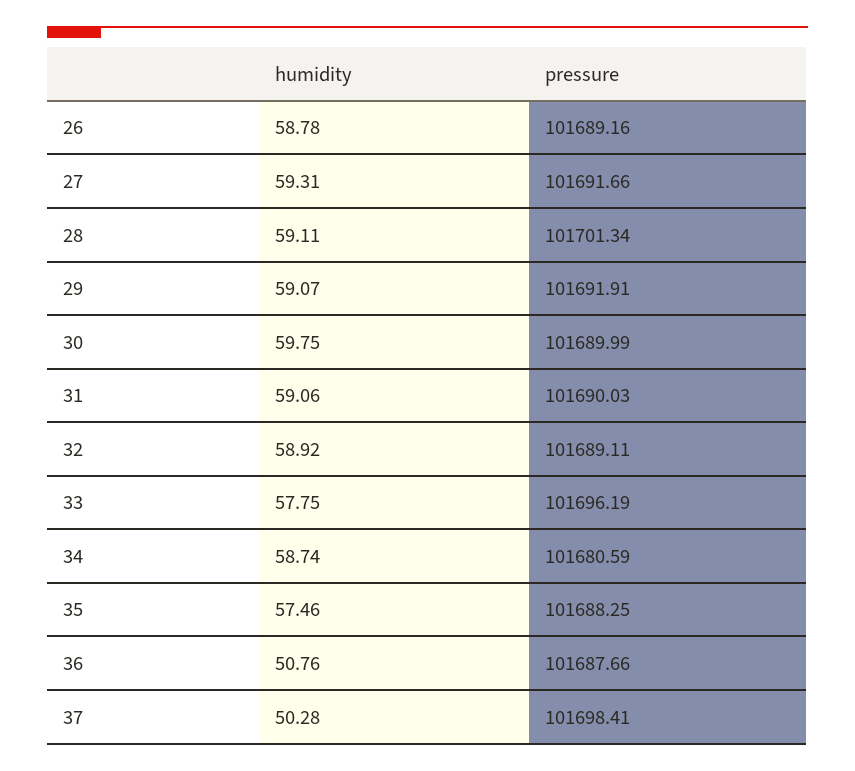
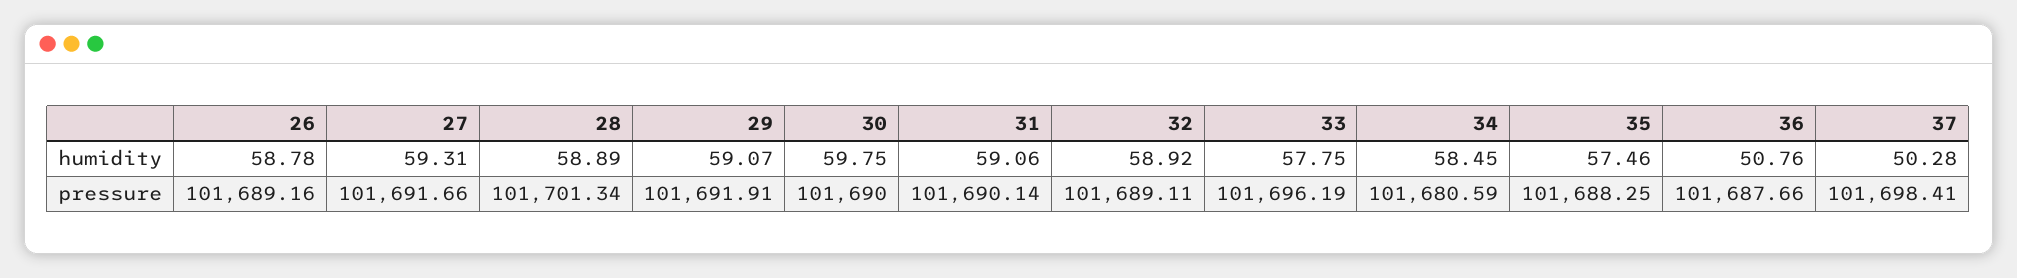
  {
    "humidity": {
      "26": 58.78,
      "27": 59.31,
-     "28": 59.11,
+     "28": 58.89,
      "29": 59.07,
      "30": 59.75,
      "31": 59.06,
      "32": 58.92,
      "33": 57.75,
-     "34": 58.74,
+     "34": 58.45,
      "35": 57.46,
      "36": 50.76,
      "37": 50.28
    },
    "pressure": {
      "26": 101689.16,
      "27": 101691.66,
      "28": 101701.34,
      "29": 101691.91,
-     "30": 101689.99,
+     "30": 101690,
-     "31": 101690.03,
+     "31": 101690.14,
      "32": 101689.11,
      "33": 101696.19,
      "34": 101680.59,
      "35": 101688.25,
      "36": 101687.66,
      "37": 101698.41
    }
  }

